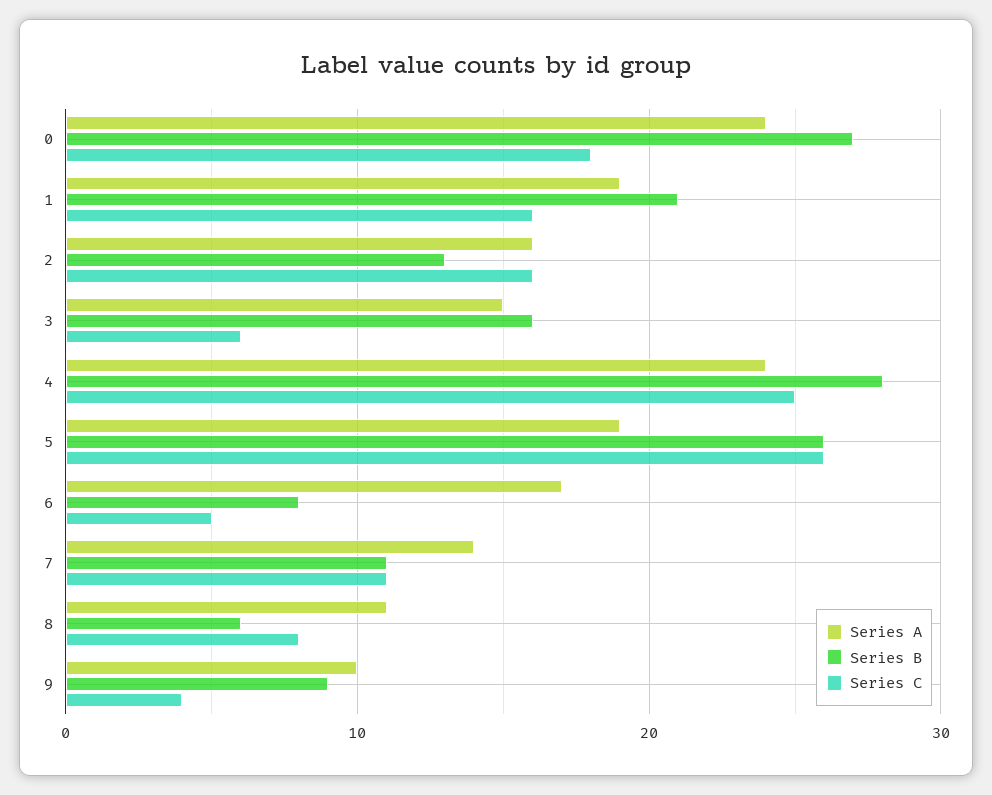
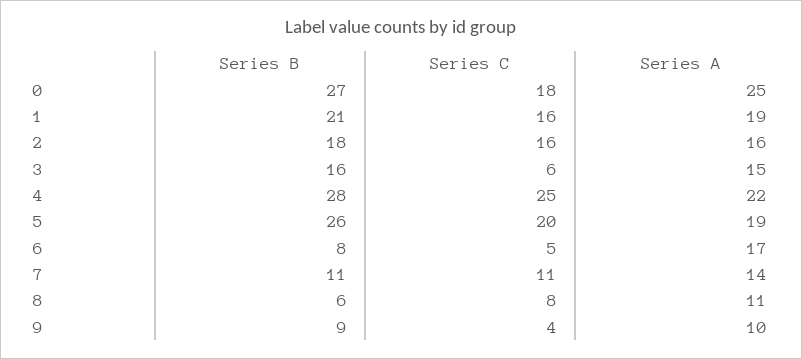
  {
    "Series A": {
-     "0": 24,
+     "0": 25,
      "1": 19,
      "2": 16,
      "3": 15,
-     "4": 24,
+     "4": 22,
      "5": 19,
      "6": 17,
      "7": 14,
      "8": 11,
      "9": 10
    },
    "Series B": {
      "0": 27,
      "1": 21,
-     "2": 13,
+     "2": 18,
      "3": 16,
      "4": 28,
      "5": 26,
      "6": 8,
      "7": 11,
      "8": 6,
      "9": 9
    },
    "Series C": {
      "0": 18,
      "1": 16,
      "2": 16,
      "3": 6,
      "4": 25,
-     "5": 26,
+     "5": 20,
      "6": 5,
      "7": 11,
      "8": 8,
      "9": 4
    }
  }

